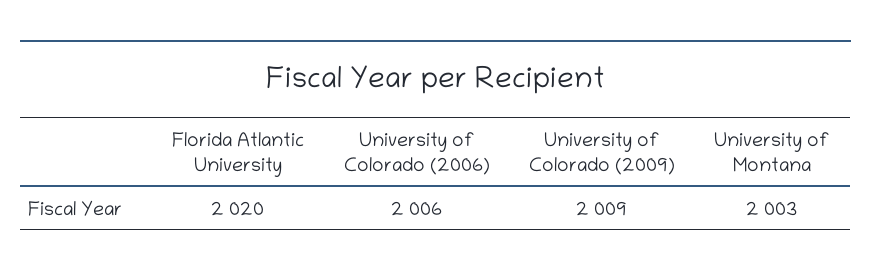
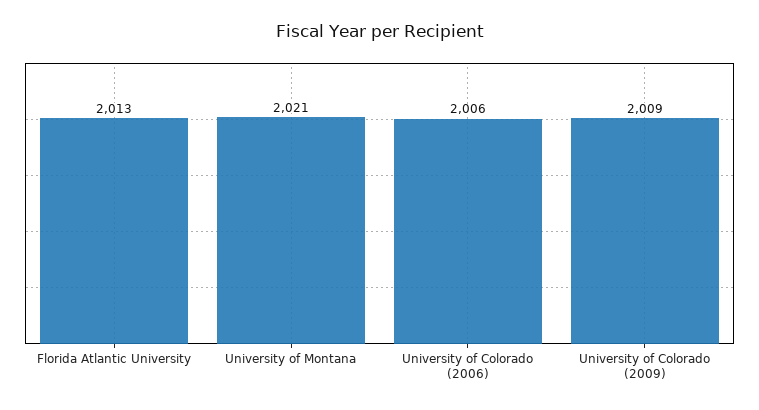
  {
-   "Florida Atlantic University": 2020,
+   "Florida Atlantic University": 2013,
    "University of Colorado (2006)": 2006,
    "University of Colorado (2009)": 2009,
-   "University of Montana": 2003
+   "University of Montana": 2021
  }

